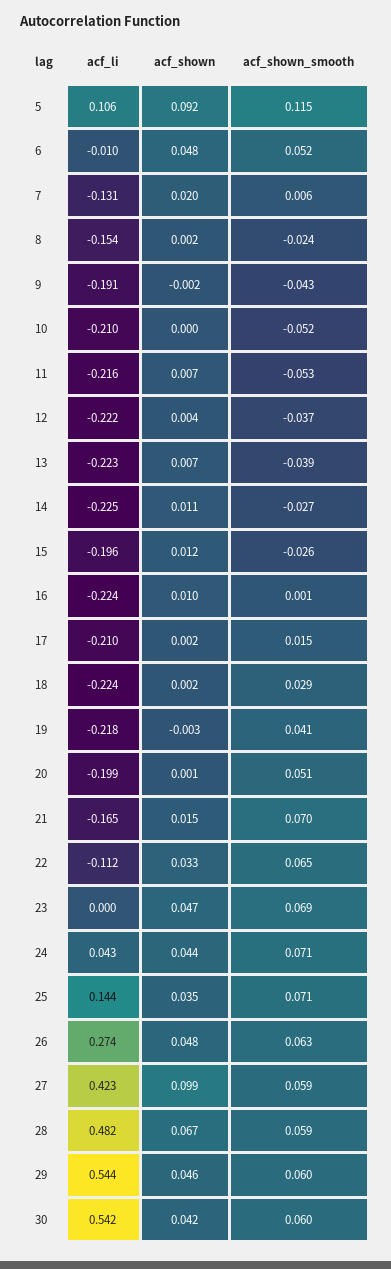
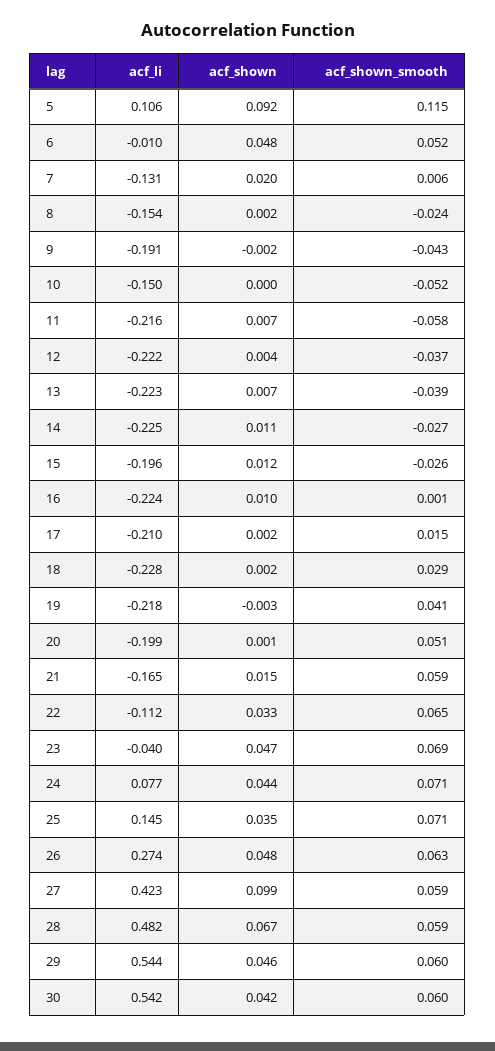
  {
    "acf_li": {
      "5": 0.106,
      "6": -0.01,
      "7": -0.131,
      "8": -0.154,
      "9": -0.191,
-     "10": -0.21,
+     "10": -0.15,
      "11": -0.216,
      "12": -0.222,
      "13": -0.223,
      "14": -0.225,
      "15": -0.196,
      "16": -0.224,
      "17": -0.21,
-     "18": -0.224,
+     "18": -0.228,
      "19": -0.218,
      "20": -0.199,
      "21": -0.165,
      "22": -0.112,
-     "23": 0,
+     "23": -0.04,
-     "24": 0.043,
+     "24": 0.077,
-     "25": 0.144,
+     "25": 0.145,
      "26": 0.274,
      "27": 0.423,
      "28": 0.482,
      "29": 0.544,
      "30": 0.542
    },
    "acf_shown": {
      "5": 0.092,
      "6": 0.048,
      "7": 0.02,
      "8": 0.002,
      "9": -0.002,
      "10": 0,
      "11": 0.007,
      "12": 0.004,
      "13": 0.007,
      "14": 0.011,
      "15": 0.012,
      "16": 0.01,
      "17": 0.002,
      "18": 0.002,
      "19": -0.003,
      "20": 0.001,
      "21": 0.015,
      "22": 0.033,
      "23": 0.047,
      "24": 0.044,
      "25": 0.035,
      "26": 0.048,
      "27": 0.099,
      "28": 0.067,
      "29": 0.046,
      "30": 0.042
    },
    "acf_shown_smooth": {
      "5": 0.115,
      "6": 0.052,
      "7": 0.006,
      "8": -0.024,
      "9": -0.043,
      "10": -0.052,
-     "11": -0.053,
+     "11": -0.058,
      "12": -0.037,
      "13": -0.039,
      "14": -0.027,
      "15": -0.026,
      "16": 0.001,
      "17": 0.015,
      "18": 0.029,
      "19": 0.041,
      "20": 0.051,
-     "21": 0.07,
+     "21": 0.059,
      "22": 0.065,
      "23": 0.069,
      "24": 0.071,
      "25": 0.071,
      "26": 0.063,
      "27": 0.059,
      "28": 0.059,
      "29": 0.06,
      "30": 0.06
    }
  }

